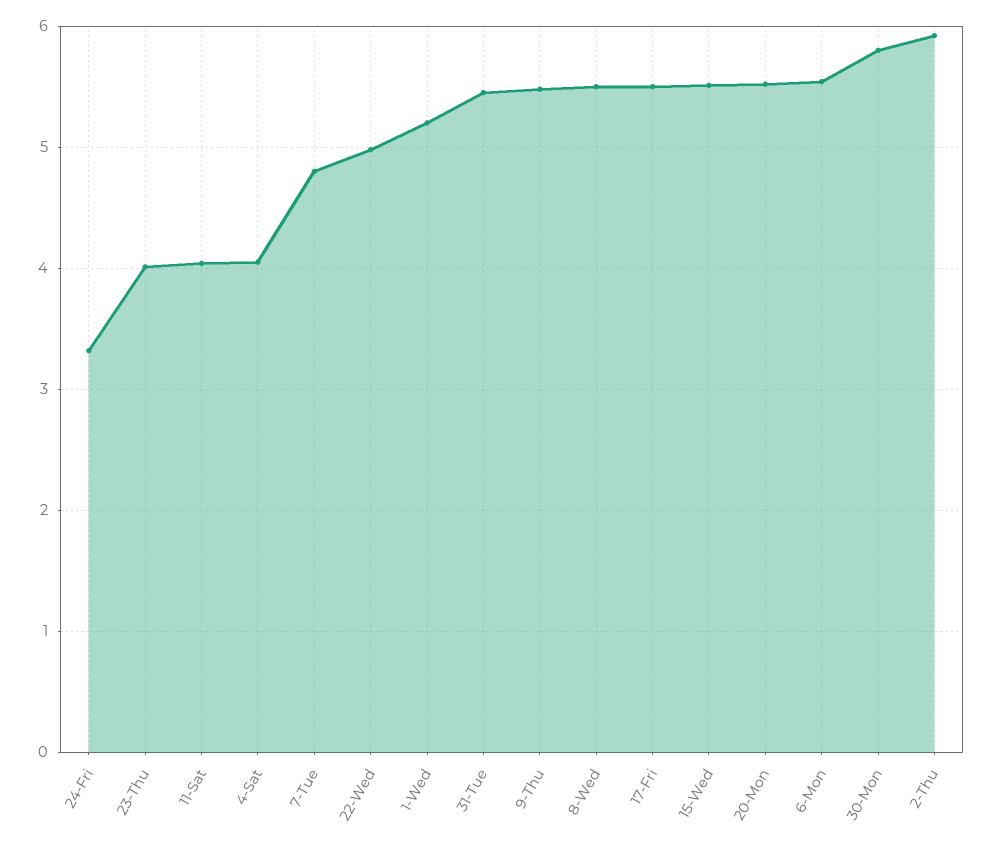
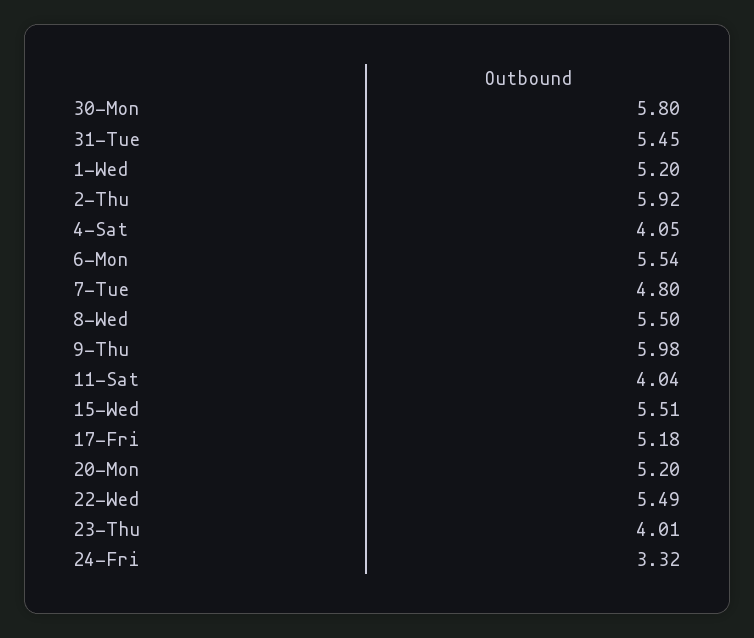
  {
    "24-Fri": 3.32,
    "23-Thu": 4.01,
    "11-Sat": 4.04,
    "4-Sat": 4.05,
    "7-Tue": 4.8,
-   "22-Wed": 5,
+   "22-Wed": 5.49,
    "1-Wed": 5.2,
    "31-Tue": 5.45,
-   "9-Thu": 5.5,
+   "9-Thu": 5.98,
    "8-Wed": 5.5,
-   "17-Fri": 5.5,
+   "17-Fri": 5.18,
    "15-Wed": 5.51,
-   "20-Mon": 5.5,
+   "20-Mon": 5.2,
    "6-Mon": 5.54,
    "30-Mon": 5.8,
    "2-Thu": 5.92
  }

